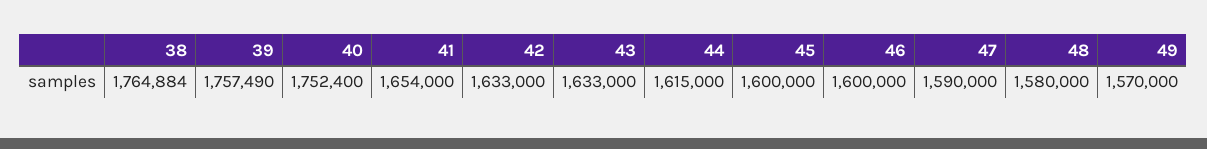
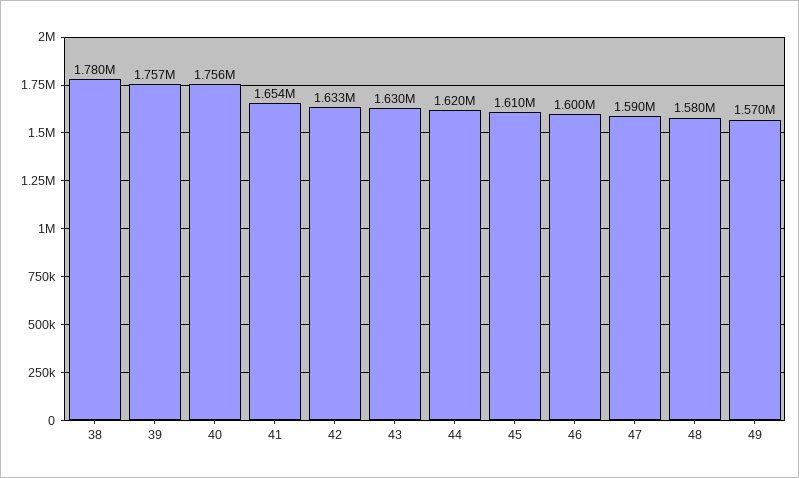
  {
-   "38": 1764884,
+   "38": 1780000,
    "39": 1757490,
-   "40": 1752400,
+   "40": 1756000,
    "41": 1654000,
    "42": 1633000,
-   "43": 1633000,
+   "43": 1630000,
-   "44": 1615000,
+   "44": 1620000,
-   "45": 1600000,
+   "45": 1610000,
    "46": 1600000,
    "47": 1590000,
    "48": 1580000,
    "49": 1570000
  }

